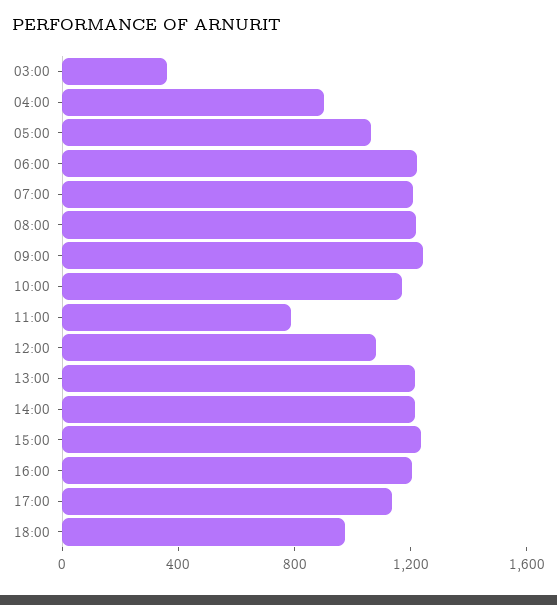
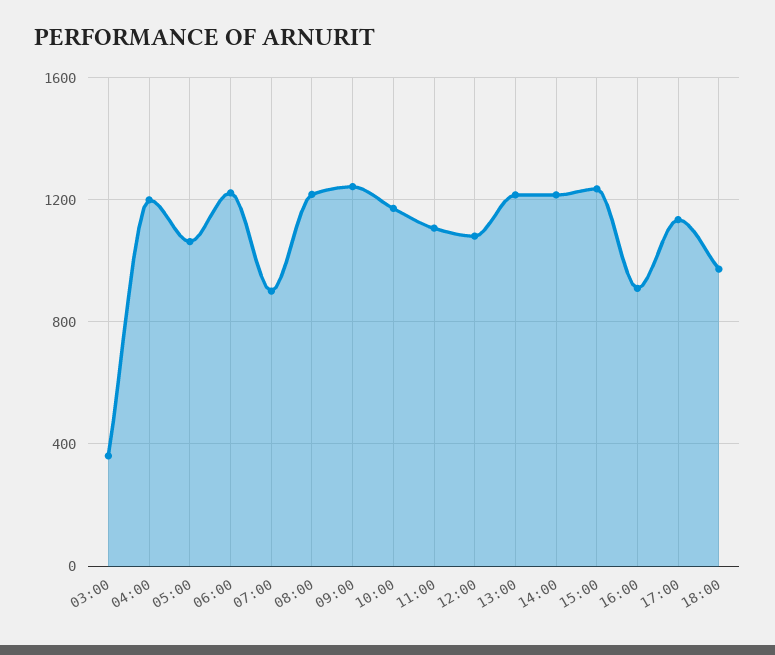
  {
    "03:00": 350,
-   "04:00": 900,
+   "04:00": 1200,
    "05:00": 1050,
    "06:00": 1200,
-   "07:00": 1200,
+   "07:00": 900,
    "08:00": 1200,
    "09:00": 1250,
    "10:00": 1150,
-   "11:00": 800,
+   "11:00": 1100,
    "12:00": 1100,
    "13:00": 1200,
    "14:00": 1200,
    "15:00": 1250,
-   "16:00": 1200,
+   "16:00": 900,
    "17:00": 1150,
    "18:00": 950
  }

